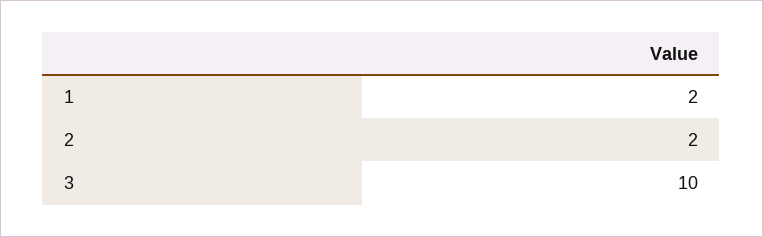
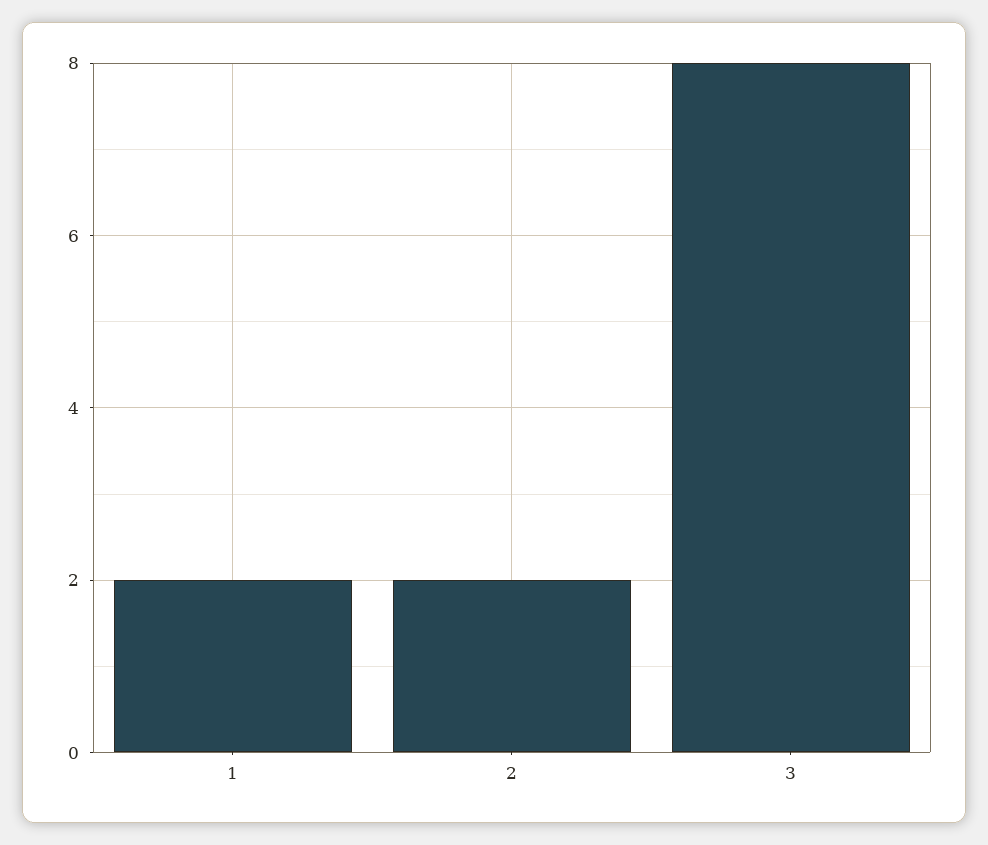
  {
    "1": 2,
    "2": 2,
-   "3": 10
+   "3": 8
  }

